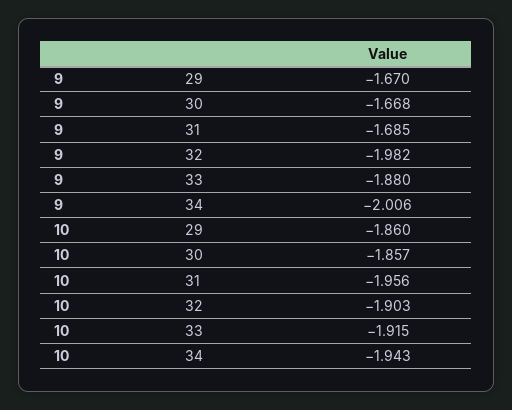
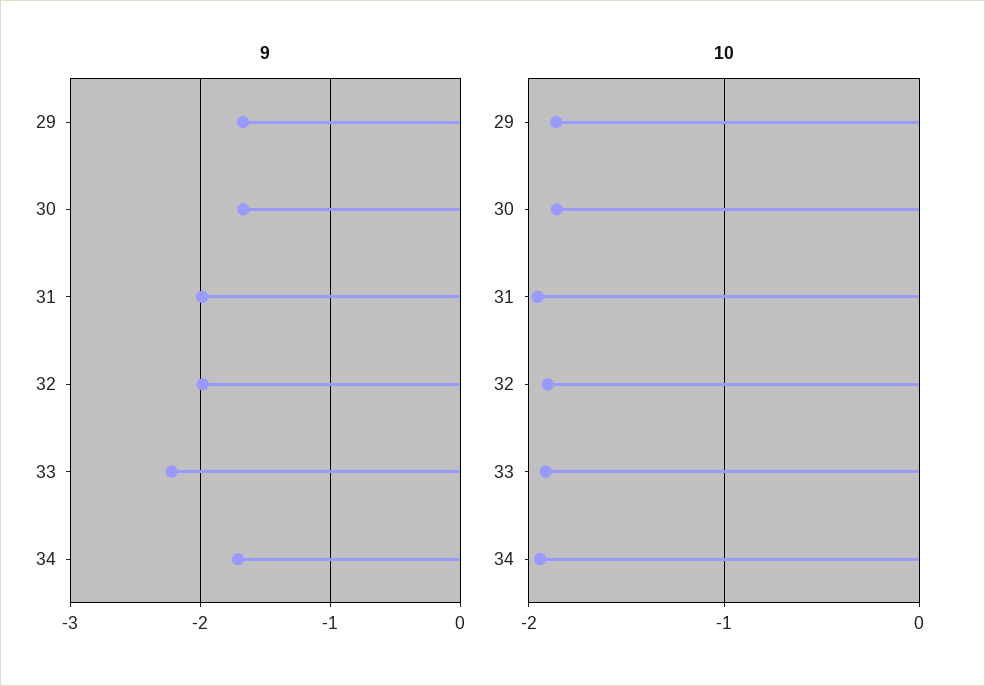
  {
    "9": {
      "29": -1.67,
      "30": -1.668,
-     "31": -1.685,
+     "31": -2,
      "32": -1.982,
-     "33": -1.88,
+     "33": -2.2,
-     "34": -2.006
+     "34": -1.7
    },
    "10": {
      "29": -1.86,
      "30": -1.857,
      "31": -1.956,
      "32": -1.903,
      "33": -1.915,
      "34": -1.943
    }
  }

